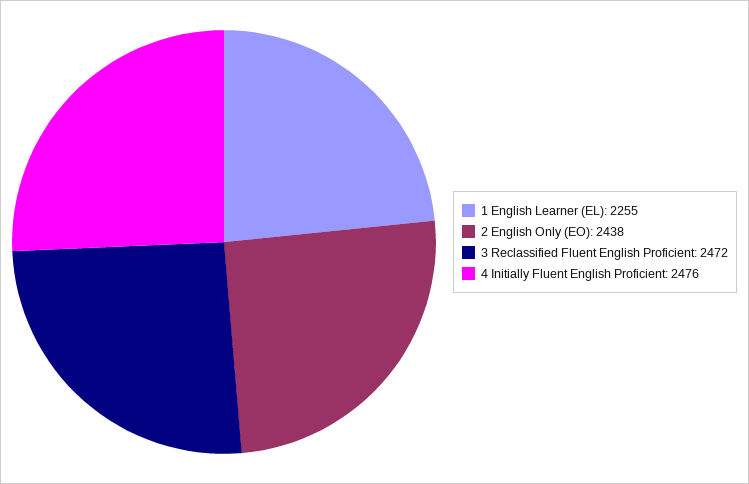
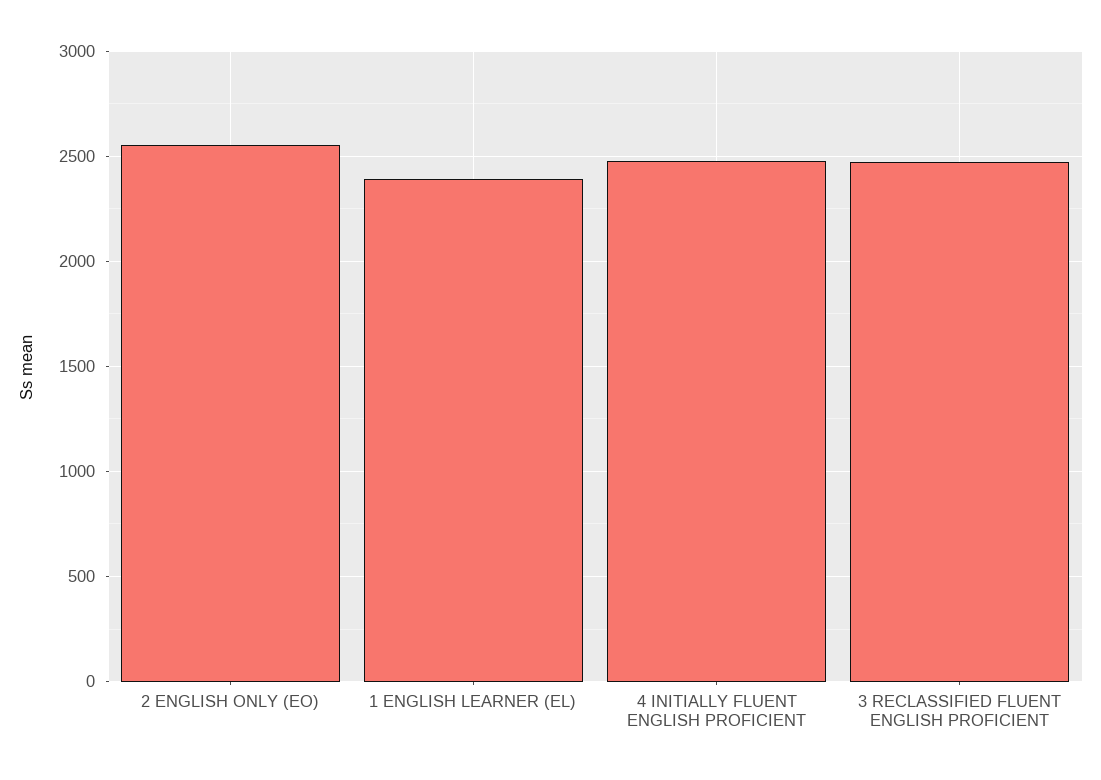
  {
-   "1 English Learner (EL)": 2255,
+   "1 English Learner (EL)": 2400,
-   "2 English Only (EO)": 2438,
+   "2 English Only (EO)": 2550,
    "3 Reclassified Fluent English Proficient": 2472,
    "4 Initially Fluent English Proficient": 2476
  }

